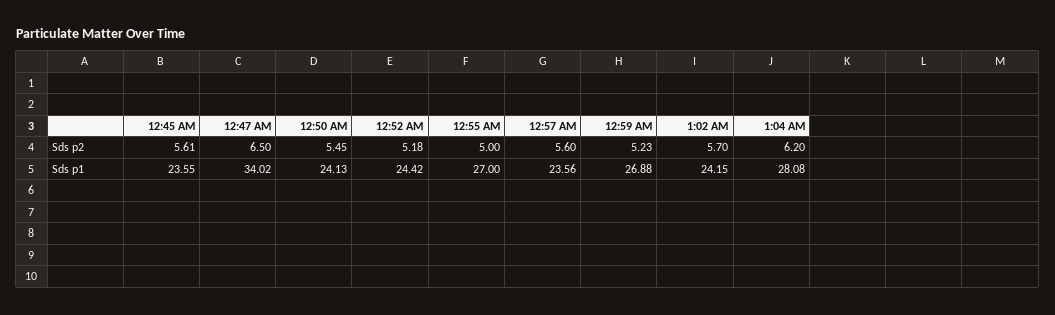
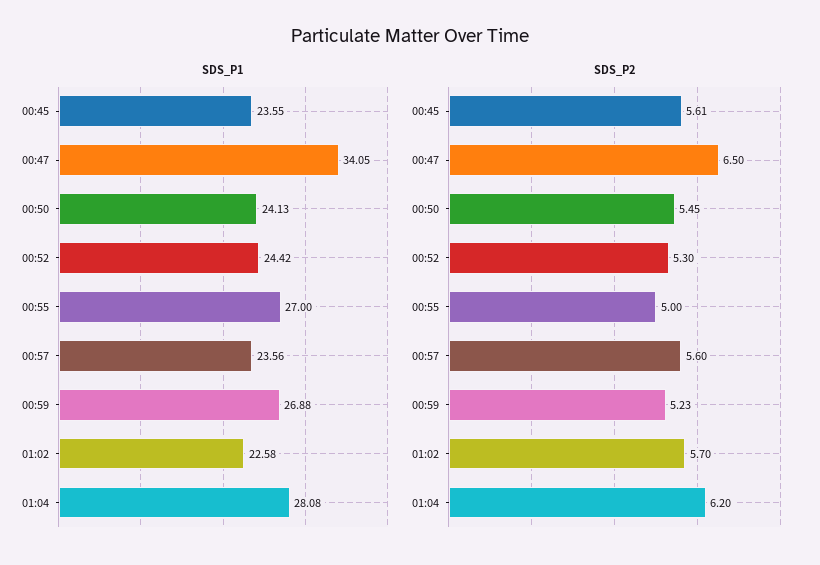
  {
    "Sds p2": {
      "12:45 AM": 5.61,
      "12:47 AM": 6.5,
      "12:50 AM": 5.45,
-     "12:52 AM": 5.18,
+     "12:52 AM": 5.3,
      "12:55 AM": 5,
      "12:57 AM": 5.6,
      "12:59 AM": 5.23,
      "1:02 AM": 5.7,
      "1:04 AM": 6.2
    },
    "Sds p1": {
      "12:45 AM": 23.55,
-     "12:47 AM": 34.02,
+     "12:47 AM": 34.05,
      "12:50 AM": 24.13,
      "12:52 AM": 24.42,
      "12:55 AM": 27,
      "12:57 AM": 23.56,
      "12:59 AM": 26.88,
-     "1:02 AM": 24.15,
+     "1:02 AM": 22.58,
      "1:04 AM": 28.08
    }
  }

